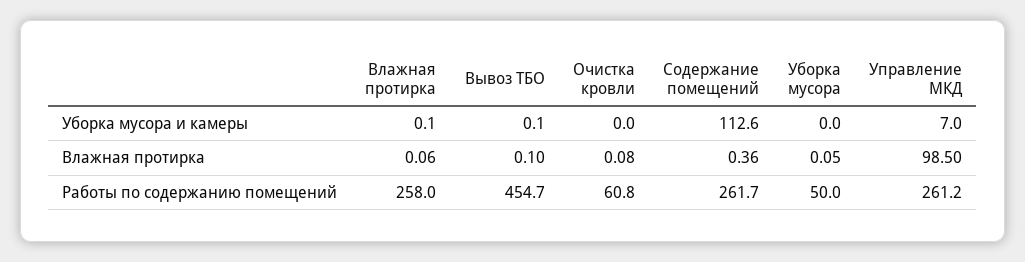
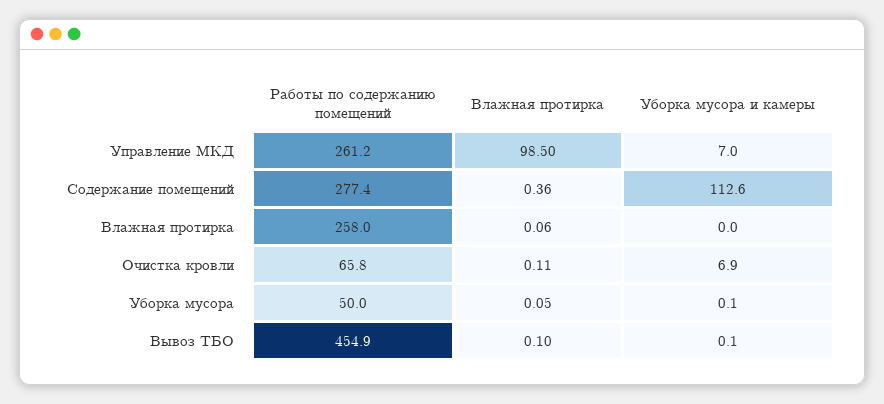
  {
    "Влажная протирка": {
-     "Уборка мусора и камеры": 0.1,
+     "Уборка мусора и камеры": 0,
      "Влажная протирка": 0.06,
      "Работы по содержанию помещений": 258
    },
    "Вывоз ТБО": {
      "Уборка мусора и камеры": 0.1,
      "Влажная протирка": 0.1,
-     "Работы по содержанию помещений": 454.7
+     "Работы по содержанию помещений": 454.9
    },
    "Очистка кровли": {
-     "Уборка мусора и камеры": 0,
+     "Уборка мусора и камеры": 6.9,
-     "Влажная протирка": 0.08,
+     "Влажная протирка": 0.11,
-     "Работы по содержанию помещений": 60.8
+     "Работы по содержанию помещений": 65.8
    },
    "Содержание помещений": {
      "Уборка мусора и камеры": 112.6,
      "Влажная протирка": 0.36,
-     "Работы по содержанию помещений": 261.7
+     "Работы по содержанию помещений": 277.4
    },
    "Уборка мусора": {
-     "Уборка мусора и камеры": 0,
+     "Уборка мусора и камеры": 0.1,
      "Влажная протирка": 0.05,
      "Работы по содержанию помещений": 50
    },
    "Управление МКД": {
      "Уборка мусора и камеры": 7,
      "Влажная протирка": 98.5,
      "Работы по содержанию помещений": 261.2
    }
  }

